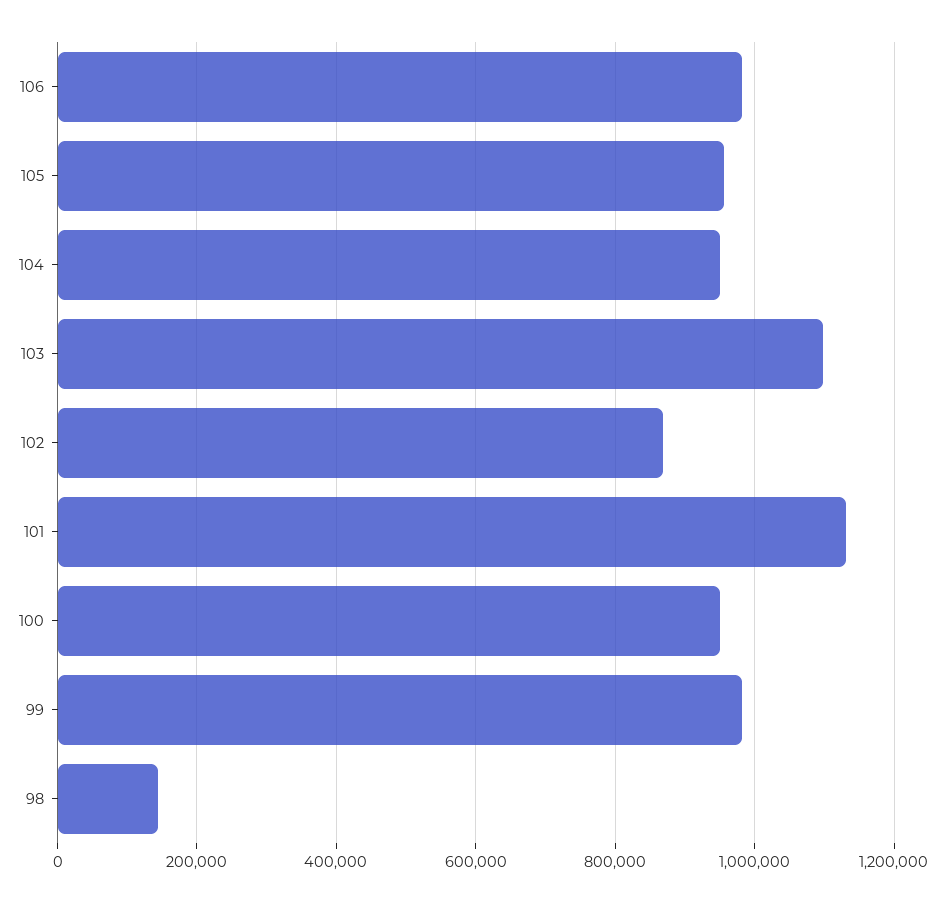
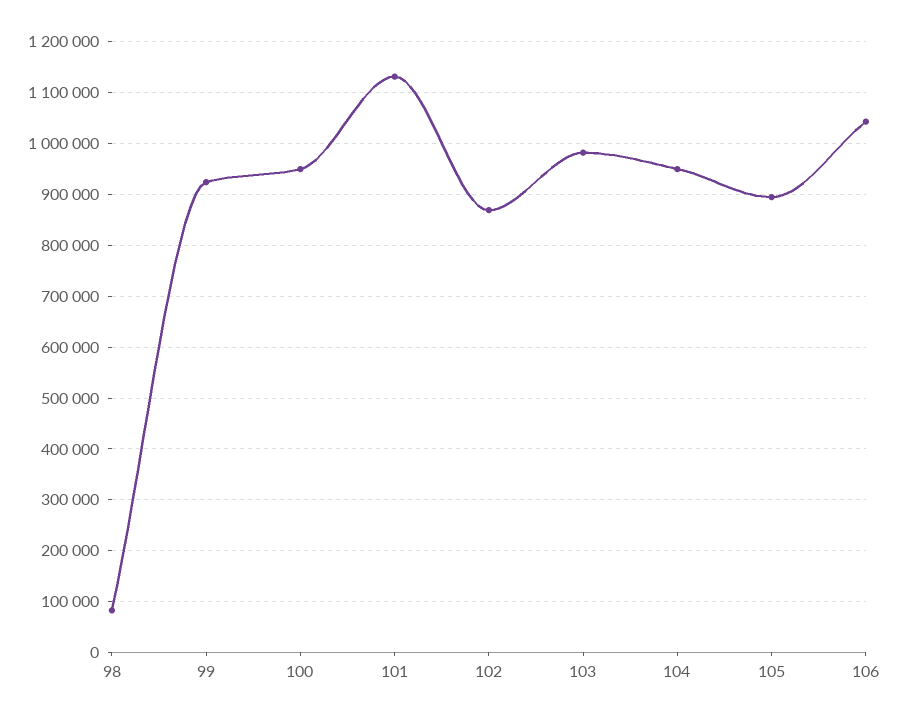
  {
-   "106": 980000,
+   "106": 1040000,
-   "105": 960000,
+   "105": 900000,
    "104": 960000,
-   "103": 1100000,
+   "103": 980000,
    "102": 860000,
    "101": 1140000,
    "100": 960000,
-   "99": 980000,
+   "99": 920000,
-   "98": 140000
+   "98": 80000
  }

